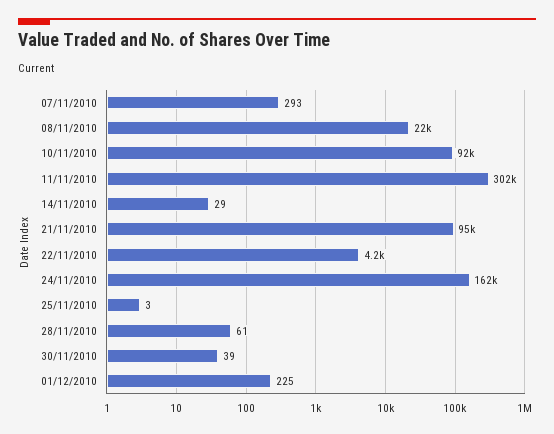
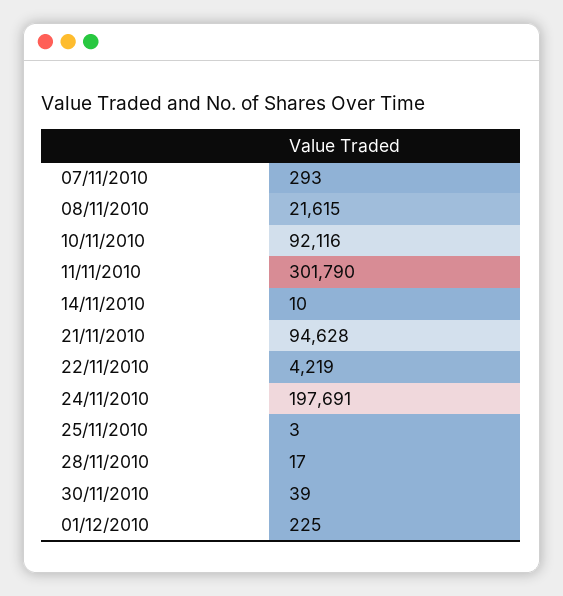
  {
    "07/11/2010": 293,
    "08/11/2010": 21615,
    "10/11/2010": 92116,
    "11/11/2010": 301790,
-   "14/11/2010": 29,
+   "14/11/2010": 10,
    "21/11/2010": 94628,
    "22/11/2010": 4219,
-   "24/11/2010": 162000,
+   "24/11/2010": 197691,
    "25/11/2010": 3,
-   "28/11/2010": 61,
+   "28/11/2010": 17,
    "30/11/2010": 39,
    "01/12/2010": 225
  }

